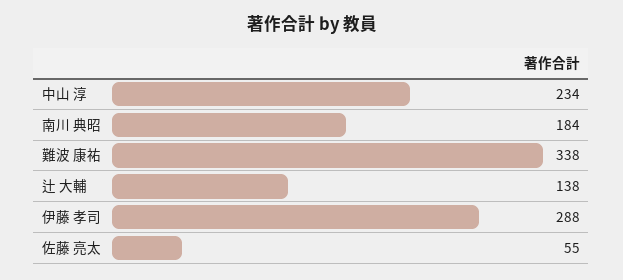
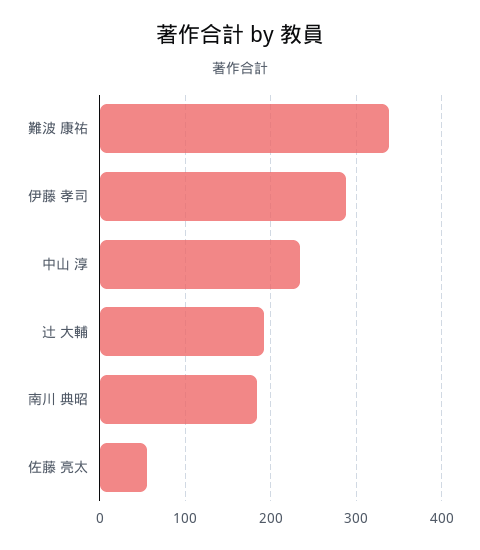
  {
    "中山 淳": 234,
    "南川 典昭": 184,
    "難波 康祐": 338,
-   "辻 大輔": 138,
+   "辻 大輔": 190,
    "伊藤 孝司": 288,
    "佐藤 亮太": 55
  }

